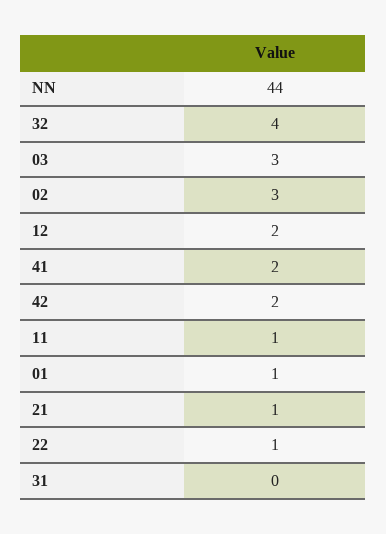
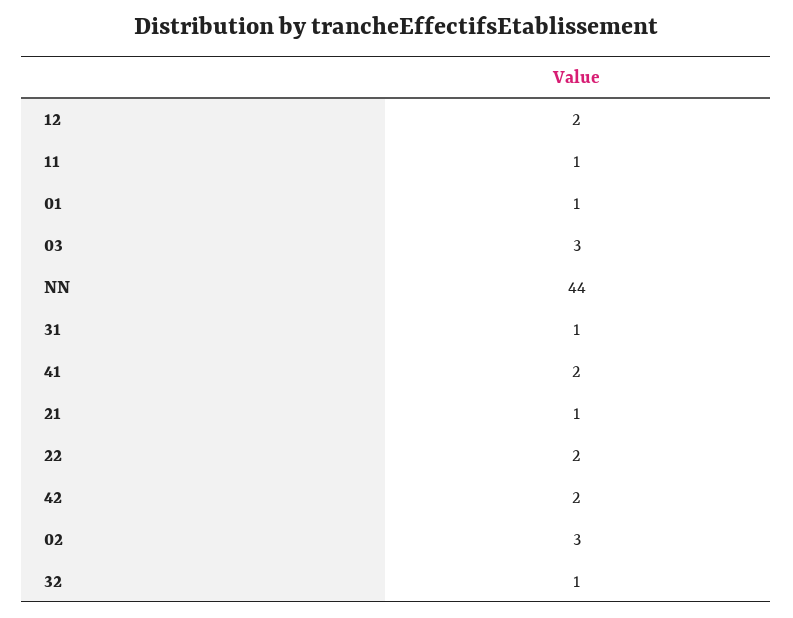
  {
    "NN": 44,
-   "32": 4,
+   "32": 1,
    "03": 3,
    "02": 3,
    "12": 2,
    "41": 2,
    "42": 2,
    "11": 1,
    "01": 1,
    "21": 1,
-   "22": 1,
+   "22": 2,
-   "31": 0
+   "31": 1
  }

